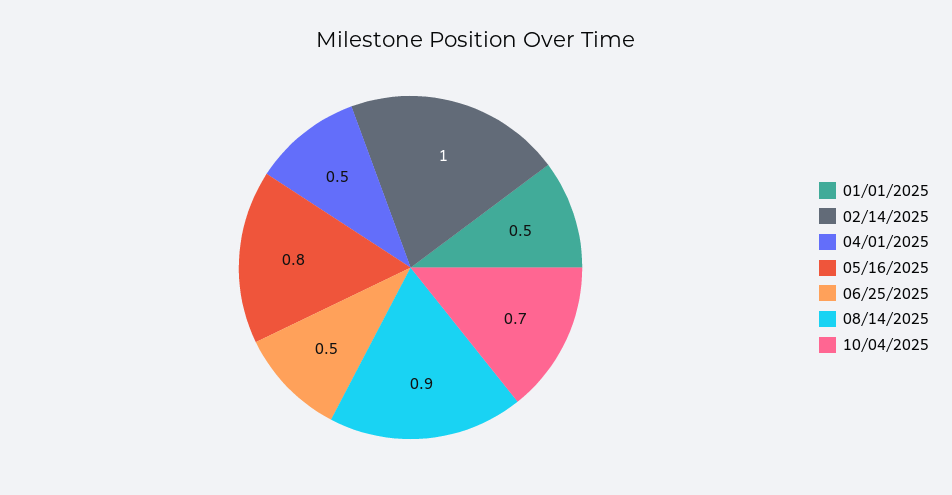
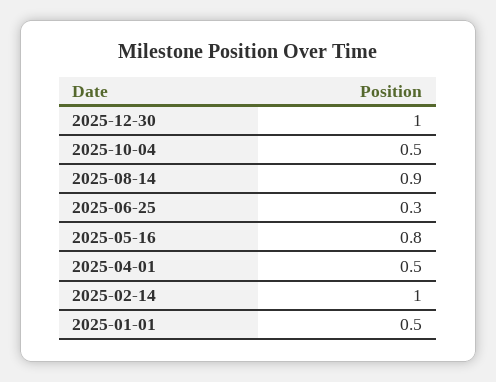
  {
    "01/01/2025": 0.5,
    "02/14/2025": 1,
    "04/01/2025": 0.5,
    "05/16/2025": 0.8,
-   "06/25/2025": 0.5,
+   "06/25/2025": 0.3,
    "08/14/2025": 0.9,
-   "10/04/2025": 0.7
+   "10/04/2025": 0.5,
+   "2025-12-30": 1
  }

